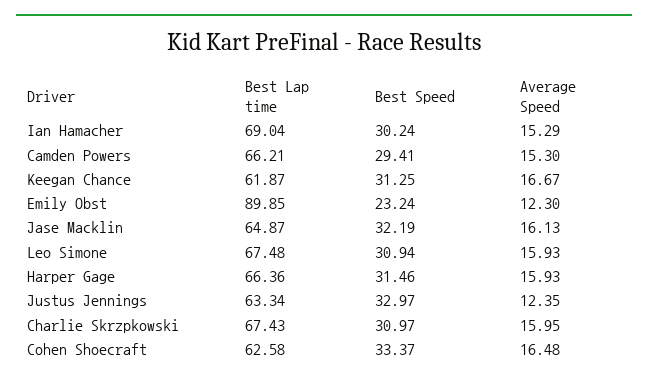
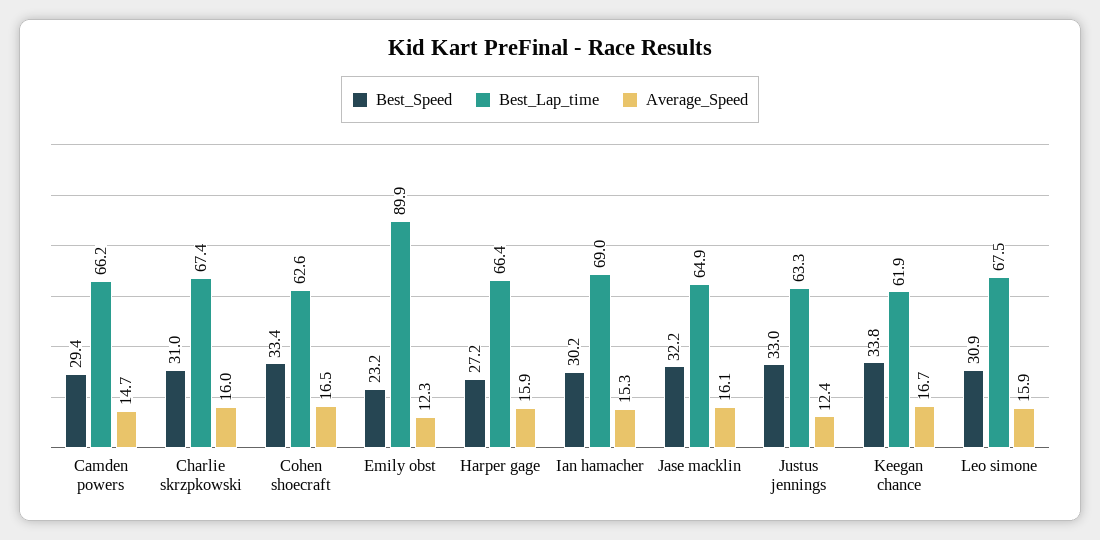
  {
    "Best Lap time": {
      "Ian Hamacher": 69.04,
      "Camden Powers": 66.21,
      "Keegan Chance": 61.87,
      "Emily Obst": 89.85,
      "Jase Macklin": 64.87,
      "Leo Simone": 67.48,
      "Harper Gage": 66.36,
      "Justus Jennings": 63.34,
      "Charlie Skrzpkowski": 67.43,
      "Cohen Shoecraft": 62.58
    },
    "Best Speed": {
      "Ian Hamacher": 30.24,
      "Camden Powers": 29.41,
-     "Keegan Chance": 31.25,
+     "Keegan Chance": 33.8,
      "Emily Obst": 23.24,
      "Jase Macklin": 32.19,
      "Leo Simone": 30.94,
-     "Harper Gage": 31.46,
+     "Harper Gage": 27.2,
      "Justus Jennings": 32.97,
      "Charlie Skrzpkowski": 30.97,
      "Cohen Shoecraft": 33.37
    },
    "Average Speed": {
      "Ian Hamacher": 15.29,
-     "Camden Powers": 15.3,
+     "Camden Powers": 14.7,
      "Keegan Chance": 16.67,
      "Emily Obst": 12.3,
      "Jase Macklin": 16.13,
      "Leo Simone": 15.93,
      "Harper Gage": 15.93,
      "Justus Jennings": 12.35,
      "Charlie Skrzpkowski": 15.95,
      "Cohen Shoecraft": 16.48
    }
  }

